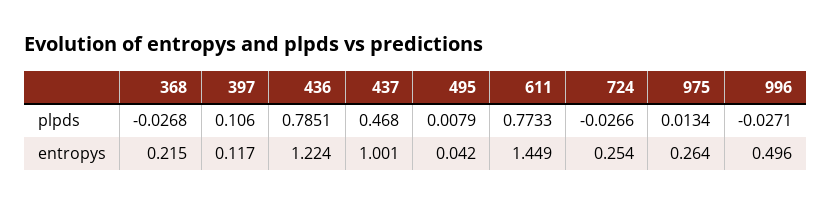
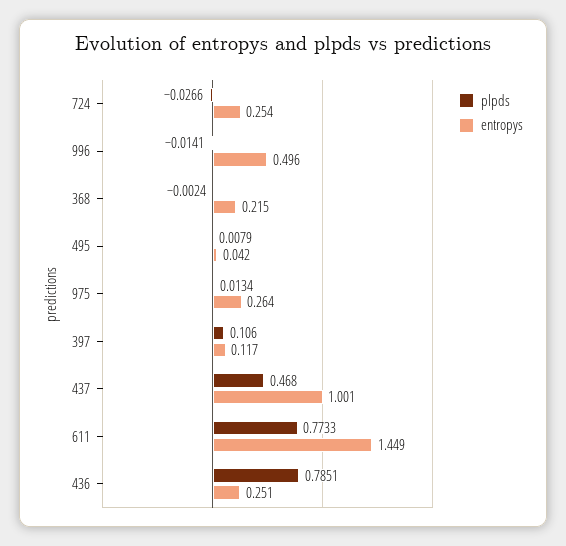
  {
    "plpds": {
-     "368": -0.0268,
+     "368": -0.0024,
      "397": 0.106,
      "436": 0.7851,
      "437": 0.468,
      "495": 0.0079,
      "611": 0.7733,
      "724": -0.0266,
      "975": 0.0134,
-     "996": -0.0271
+     "996": -0.0141
    },
    "entropys": {
      "368": 0.215,
      "397": 0.117,
-     "436": 1.224,
+     "436": 0.251,
      "437": 1.001,
      "495": 0.042,
      "611": 1.449,
      "724": 0.254,
      "975": 0.264,
      "996": 0.496
    }
  }

